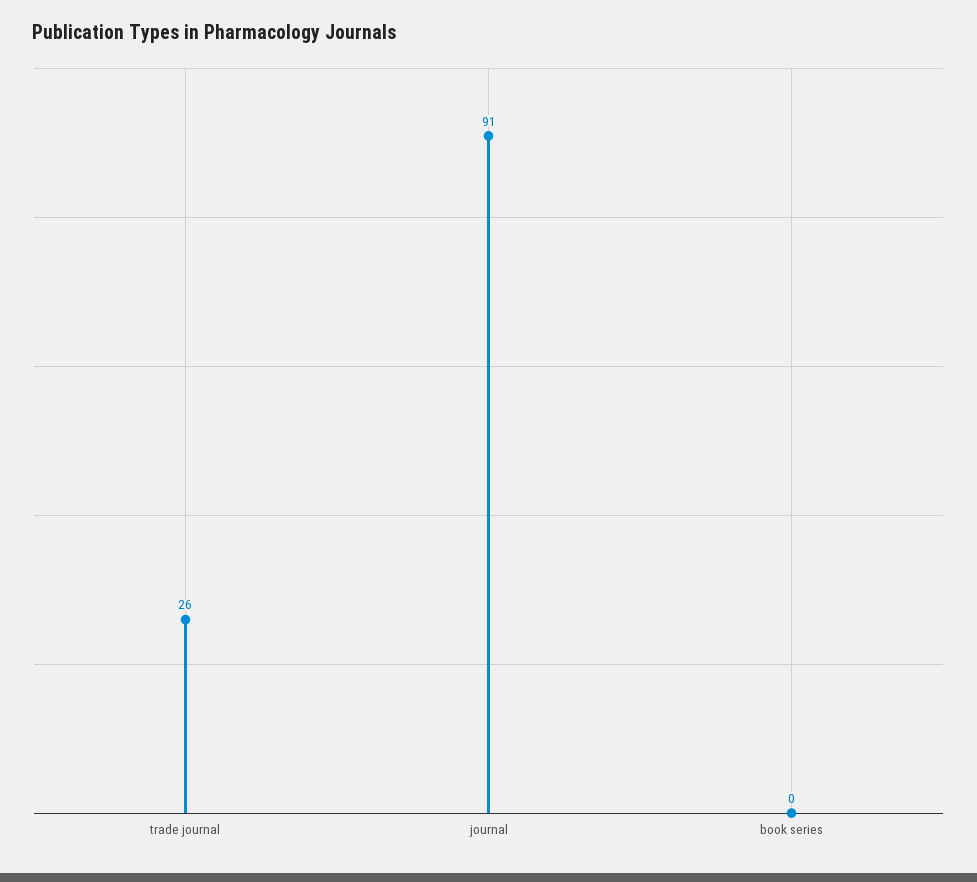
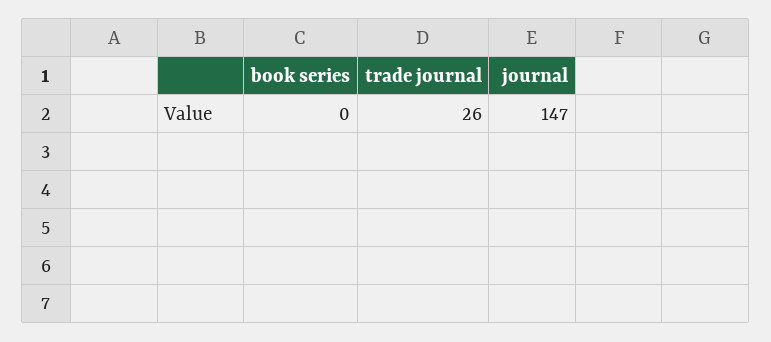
  {
    "trade journal": 26,
-   "journal": 91,
+   "journal": 147,
    "book series": 0
  }

